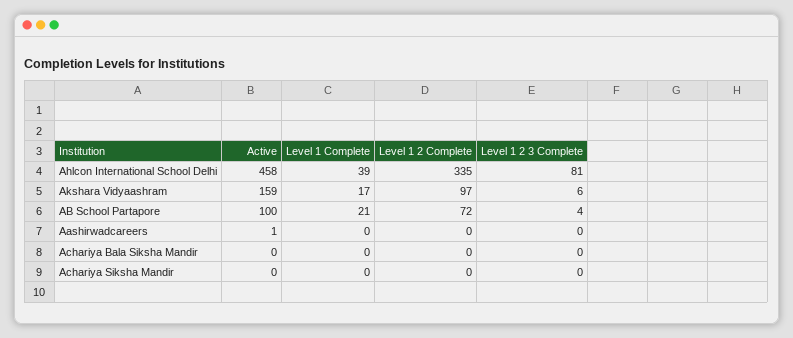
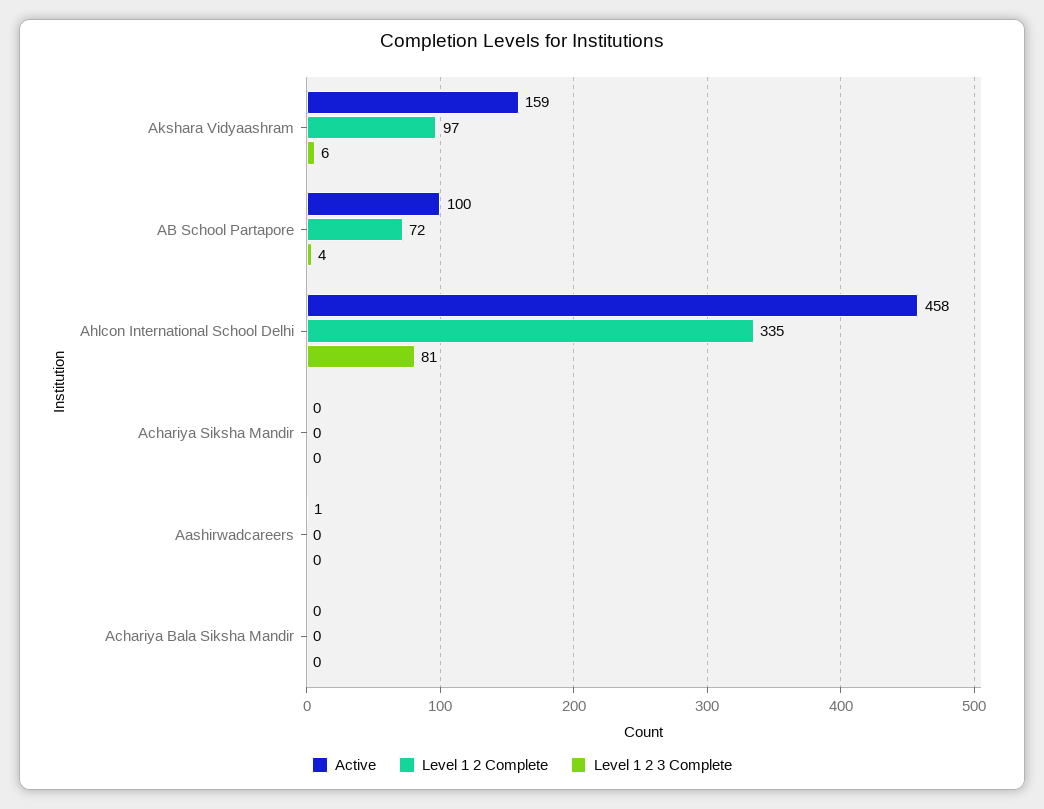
  {
    "Active": {
      "Ahlcon International School Delhi": 458,
      "Akshara Vidyaashram": 159,
      "AB School Partapore": 100,
      "Aashirwadcareers": 1,
      "Achariya Bala Siksha Mandir": 0,
      "Achariya Siksha Mandir": 0
    },
-   "Level 1 Complete": {
-     "Ahlcon International School Delhi": 39,
-     "Akshara Vidyaashram": 17,
-     "AB School Partapore": 21,
-     "Aashirwadcareers": 0,
-     "Achariya Bala Siksha Mandir": 0,
-     "Achariya Siksha Mandir": 0
-   },
    "Level 1 2 Complete": {
      "Ahlcon International School Delhi": 335,
      "Akshara Vidyaashram": 97,
      "AB School Partapore": 72,
      "Aashirwadcareers": 0,
      "Achariya Bala Siksha Mandir": 0,
      "Achariya Siksha Mandir": 0
    },
    "Level 1 2 3 Complete": {
      "Ahlcon International School Delhi": 81,
      "Akshara Vidyaashram": 6,
      "AB School Partapore": 4,
      "Aashirwadcareers": 0,
      "Achariya Bala Siksha Mandir": 0,
      "Achariya Siksha Mandir": 0
    }
  }

